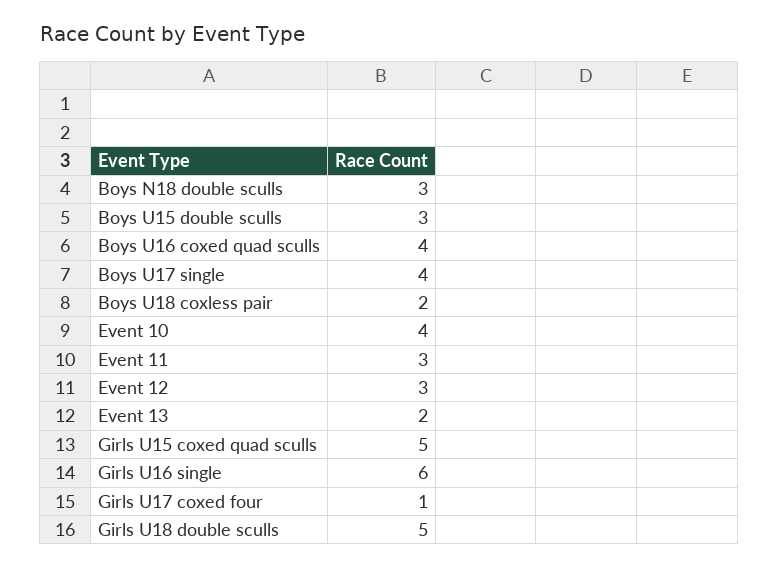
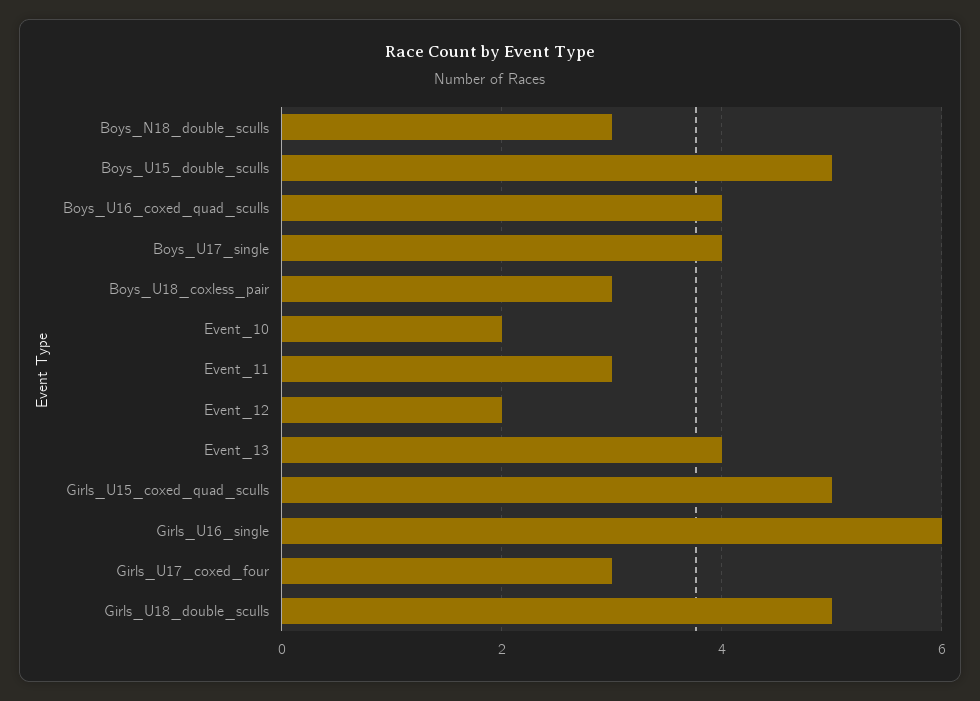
  {
    "Boys N18 double sculls": 3,
-   "Boys U15 double sculls": 3,
+   "Boys U15 double sculls": 5,
    "Boys U16 coxed quad sculls": 4,
    "Boys U17 single": 4,
-   "Boys U18 coxless pair": 2,
+   "Boys U18 coxless pair": 3,
-   "Event 10": 4,
+   "Event 10": 2,
    "Event 11": 3,
-   "Event 12": 3,
+   "Event 12": 2,
-   "Event 13": 2,
+   "Event 13": 4,
    "Girls U15 coxed quad sculls": 5,
    "Girls U16 single": 6,
-   "Girls U17 coxed four": 1,
+   "Girls U17 coxed four": 3,
    "Girls U18 double sculls": 5
  }

